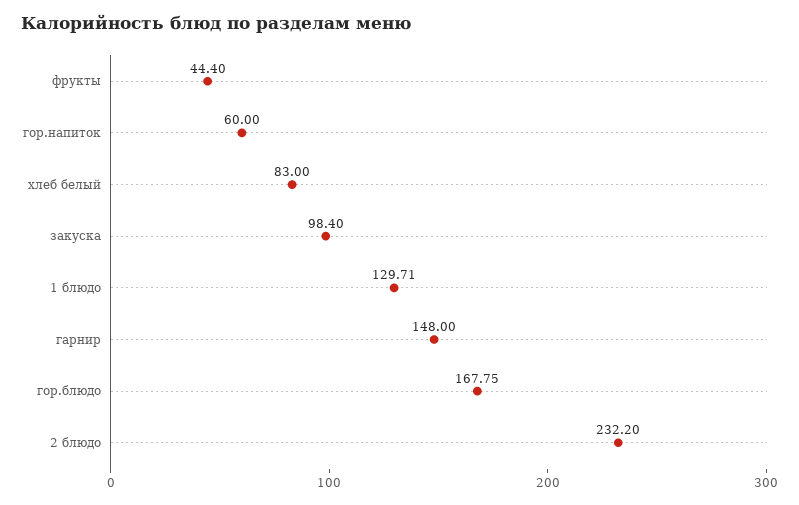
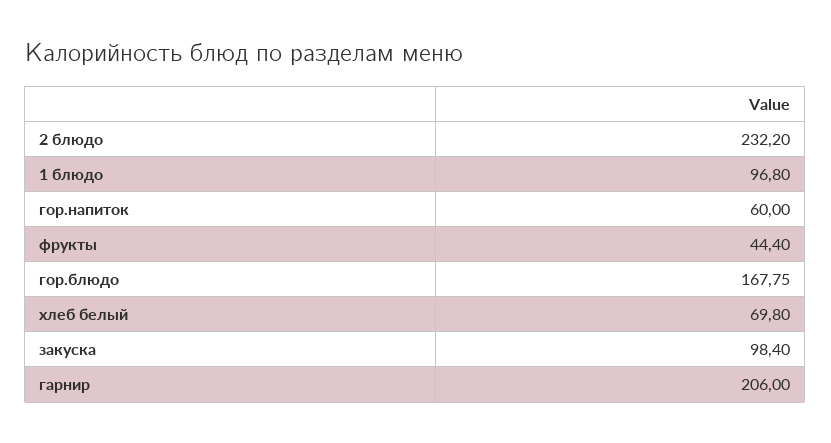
  {
    "фрукты": 44.4,
    "гор.напиток": 60,
-   "хлеб белый": 83,
+   "хлеб белый": 69.8,
    "закуска": 98.4,
-   "1 блюдо": 129.71,
+   "1 блюдо": 96.8,
-   "гарнир": 148,
+   "гарнир": 206,
    "гор.блюдо": 167.75,
    "2 блюдо": 232.2
  }

